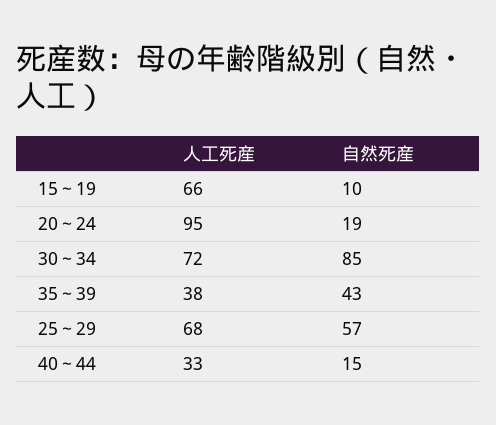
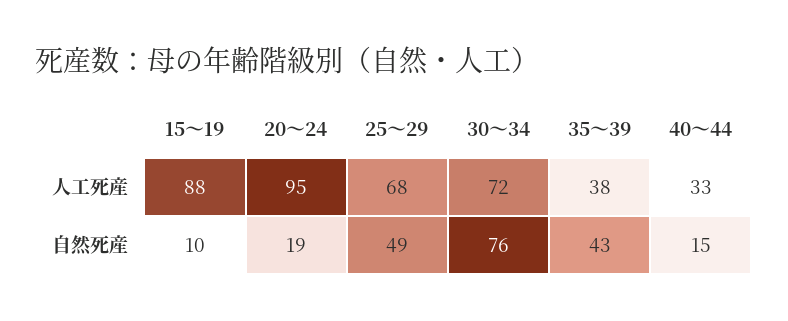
  {
    "人工死産": {
-     "15～19": 66,
+     "15～19": 88,
      "20～24": 95,
      "30～34": 72,
      "35～39": 38,
      "25～29": 68,
      "40～44": 33
    },
    "自然死産": {
      "15～19": 10,
      "20～24": 19,
-     "30～34": 85,
+     "30～34": 76,
      "35～39": 43,
-     "25～29": 57,
+     "25～29": 49,
      "40～44": 15
    }
  }

